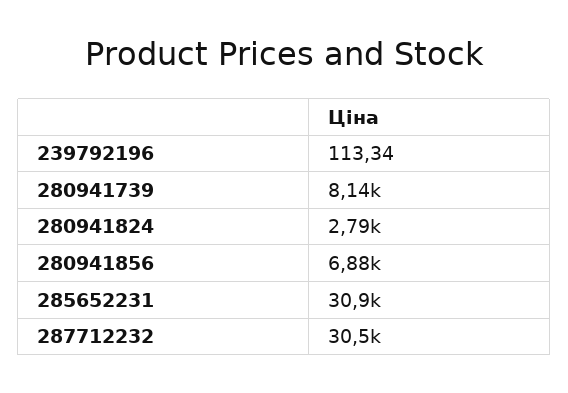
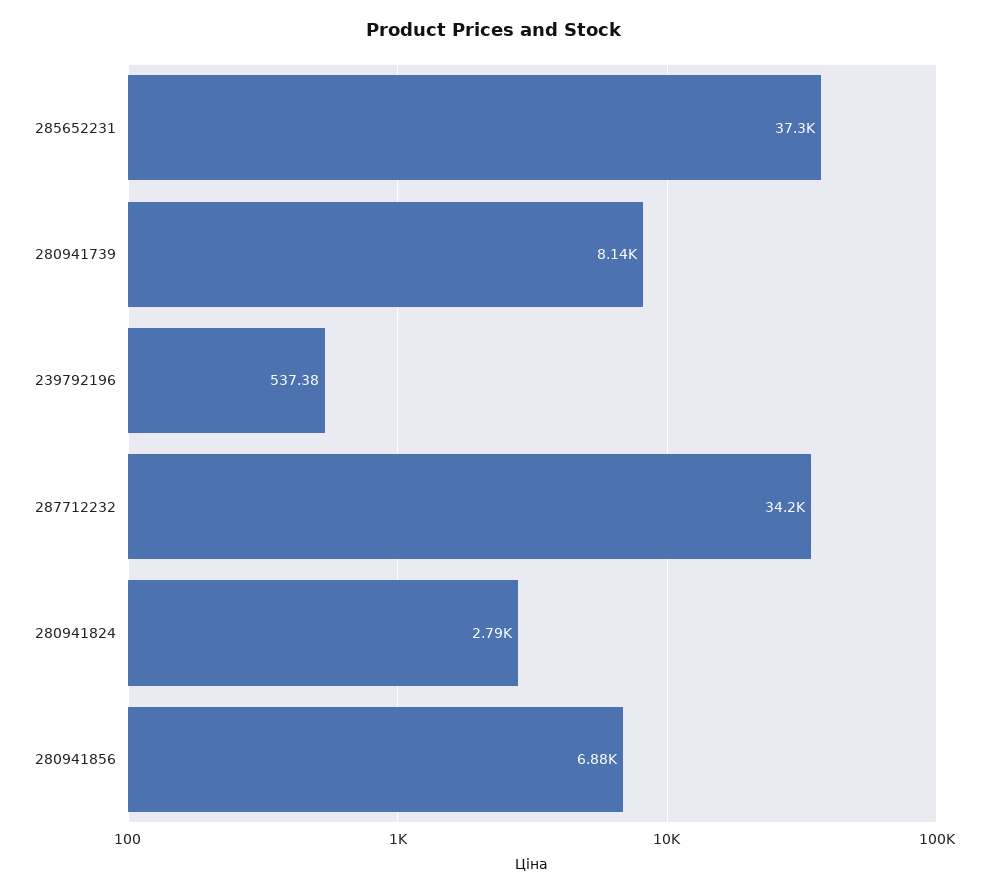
  {
-   "239792196": 113.34,
+   "239792196": 537.38,
    "280941739": 8140,
    "280941824": 2790,
    "280941856": 6880,
-   "285652231": 30900,
+   "285652231": 37300,
-   "287712232": 30500
+   "287712232": 34200
  }

